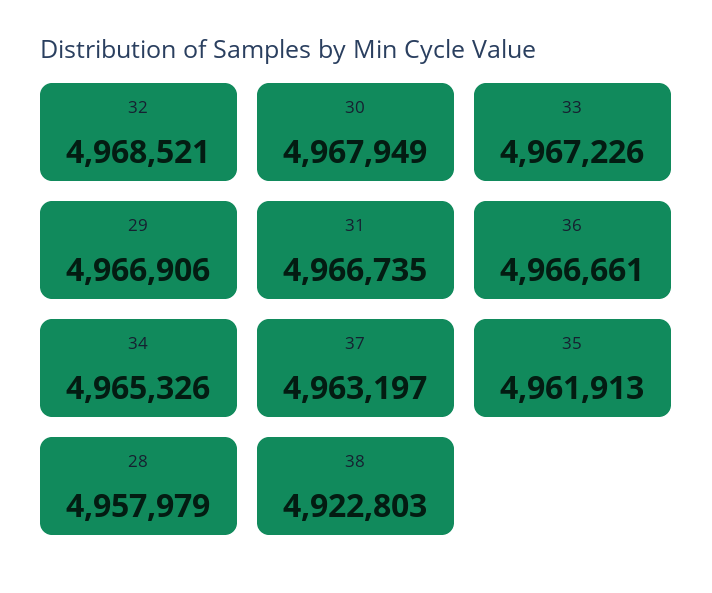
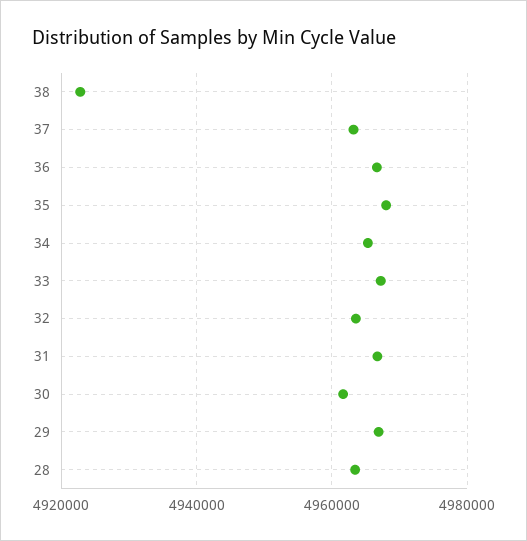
  {
-   "32": 4968521,
+   "32": 4964000,
-   "30": 4967949,
+   "30": 4962000,
    "33": 4967226,
    "29": 4966906,
    "31": 4966735,
    "36": 4966661,
    "34": 4965326,
    "37": 4963197,
-   "35": 4961913,
+   "35": 4968000,
-   "28": 4957979,
+   "28": 4964000,
    "38": 4922803
  }

